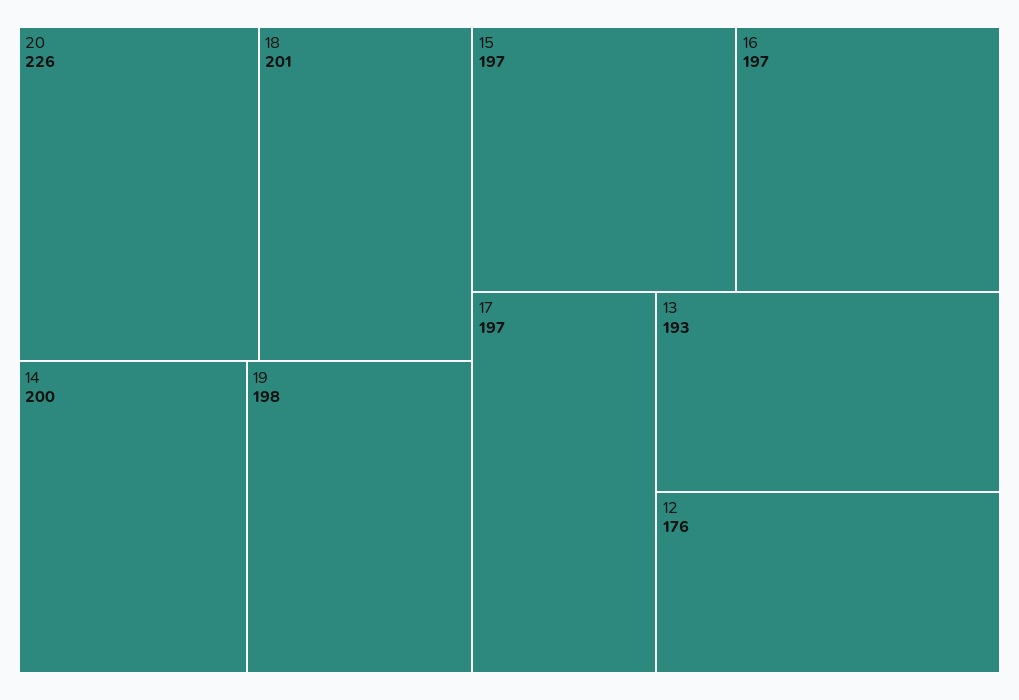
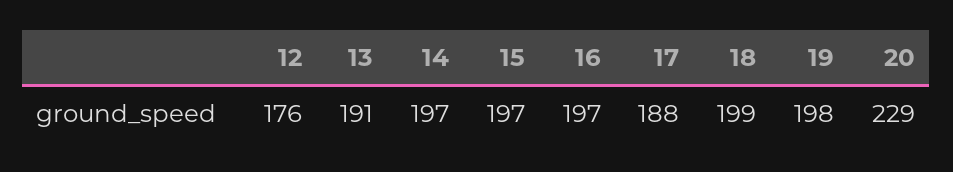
  {
-   "20": 226,
+   "20": 229,
-   "18": 201,
+   "18": 199,
-   "14": 200,
+   "14": 197,
    "19": 198,
    "15": 197,
    "16": 197,
-   "17": 197,
+   "17": 188,
-   "13": 193,
+   "13": 191,
    "12": 176
  }

